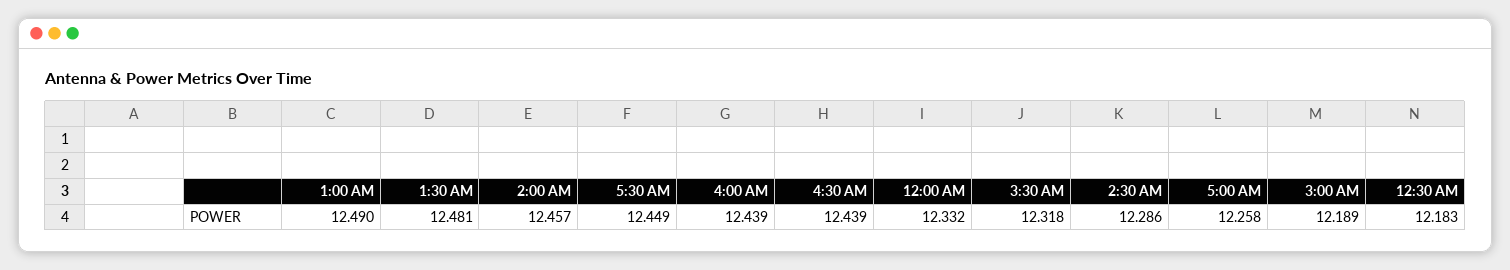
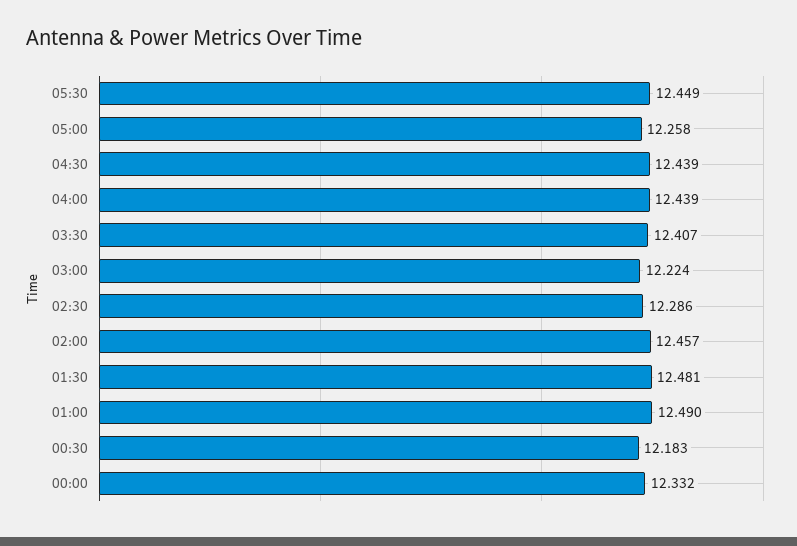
  {
    "1:00 AM": 12.49,
    "1:30 AM": 12.481,
    "2:00 AM": 12.457,
    "5:30 AM": 12.449,
    "4:00 AM": 12.439,
    "4:30 AM": 12.439,
    "12:00 AM": 12.332,
-   "3:30 AM": 12.318,
+   "3:30 AM": 12.407,
    "2:30 AM": 12.286,
    "5:00 AM": 12.258,
-   "3:00 AM": 12.189,
+   "3:00 AM": 12.224,
    "12:30 AM": 12.183
  }

